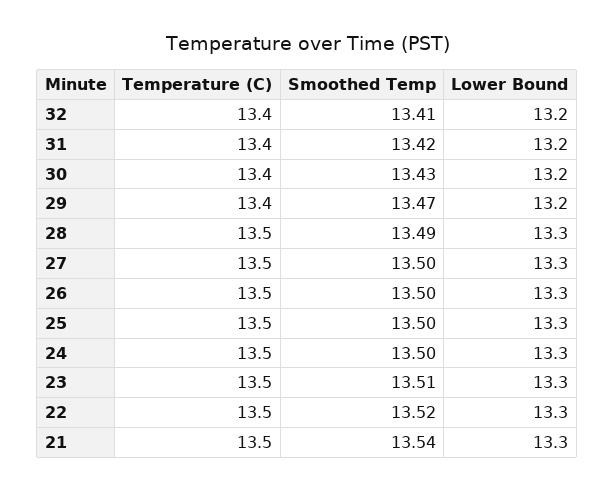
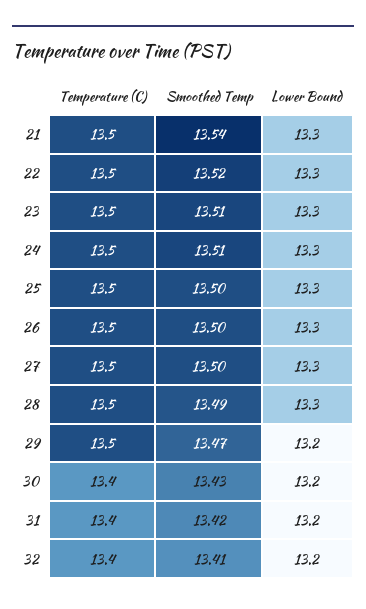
  {
    "Temperature (C)": {
      "32": 13.4,
      "31": 13.4,
      "30": 13.4,
-     "29": 13.4,
+     "29": 13.5,
      "28": 13.5,
      "27": 13.5,
      "26": 13.5,
      "25": 13.5,
      "24": 13.5,
      "23": 13.5,
      "22": 13.5,
      "21": 13.5
    },
    "Smoothed Temp": {
      "32": 13.41,
      "31": 13.42,
      "30": 13.43,
      "29": 13.47,
      "28": 13.49,
      "27": 13.5,
      "26": 13.5,
      "25": 13.5,
-     "24": 13.5,
+     "24": 13.51,
      "23": 13.51,
      "22": 13.52,
      "21": 13.54
    },
    "Lower Bound": {
      "32": 13.2,
      "31": 13.2,
      "30": 13.2,
      "29": 13.2,
      "28": 13.3,
      "27": 13.3,
      "26": 13.3,
      "25": 13.3,
      "24": 13.3,
      "23": 13.3,
      "22": 13.3,
      "21": 13.3
    }
  }

